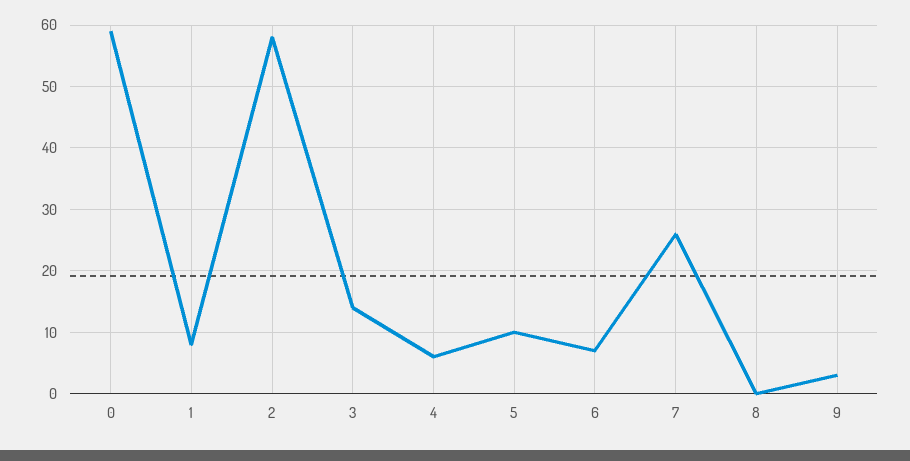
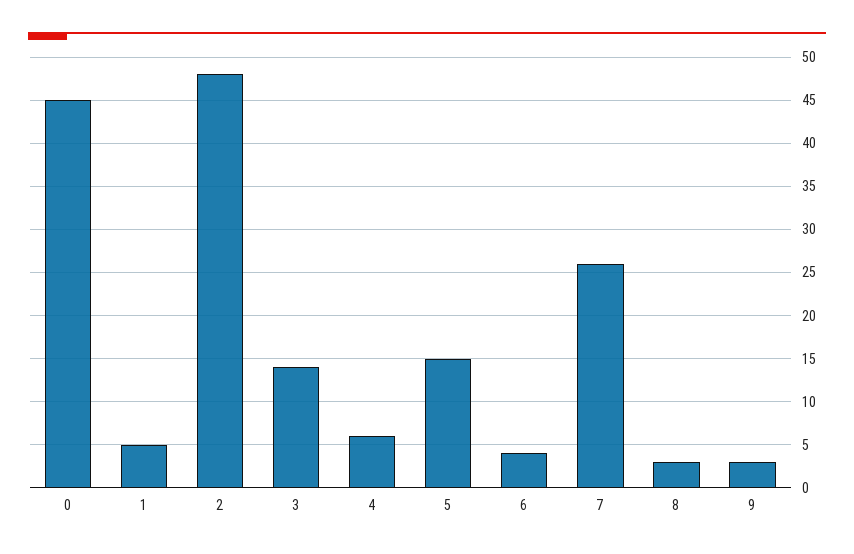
  {
-   "0": 59,
+   "0": 45,
-   "1": 8,
+   "1": 5,
-   "2": 58,
+   "2": 48,
    "3": 14,
    "4": 6,
-   "5": 10,
+   "5": 15,
-   "6": 7,
+   "6": 4,
    "7": 26,
-   "8": 0,
+   "8": 3,
    "9": 3
  }

